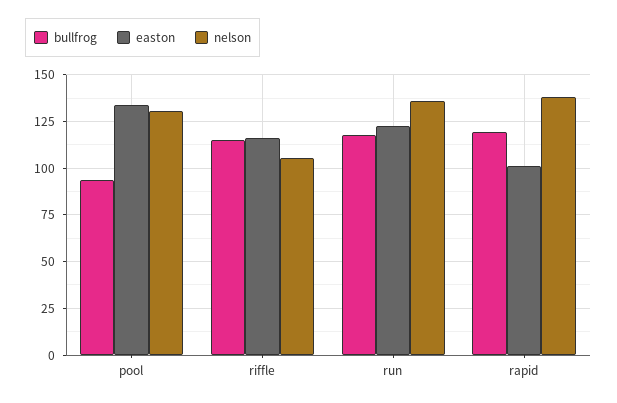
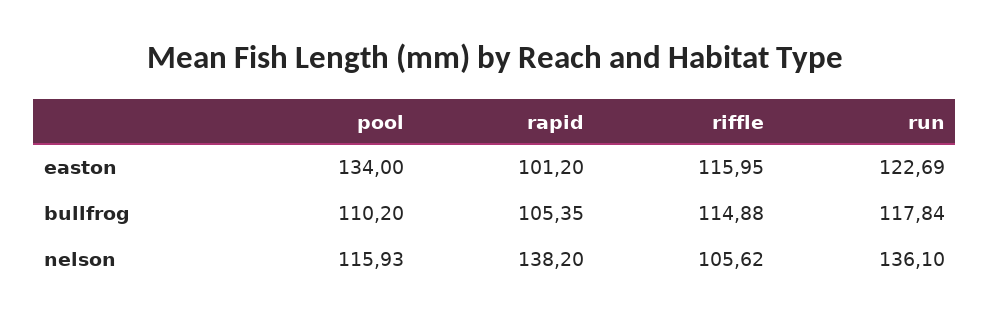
  {
    "bullfrog": {
-     "pool": 95,
+     "pool": 110.2,
      "riffle": 114.88,
      "run": 117.84,
-     "rapid": 120
+     "rapid": 105.35
    },
    "easton": {
      "pool": 134,
      "riffle": 115.95,
      "run": 122.69,
      "rapid": 101.2
    },
    "nelson": {
-     "pool": 130,
+     "pool": 115.93,
      "riffle": 105.62,
      "run": 136.1,
      "rapid": 138.2
    }
  }

